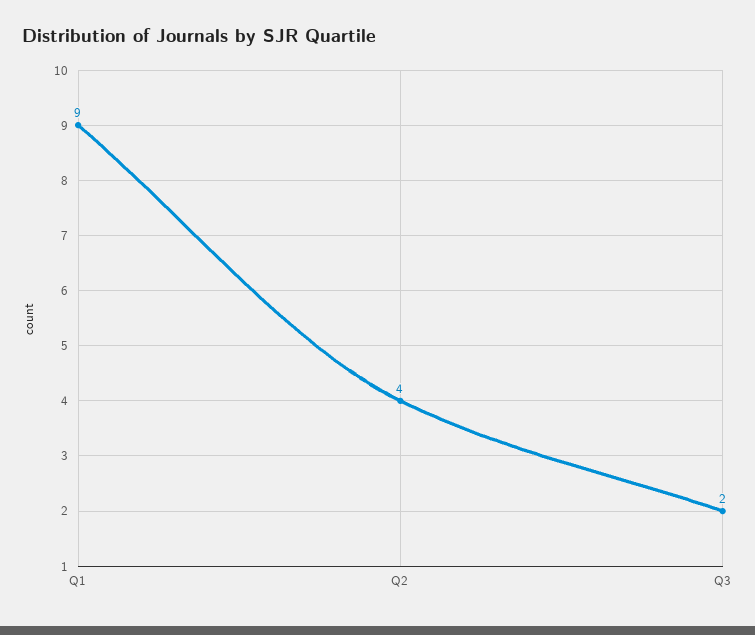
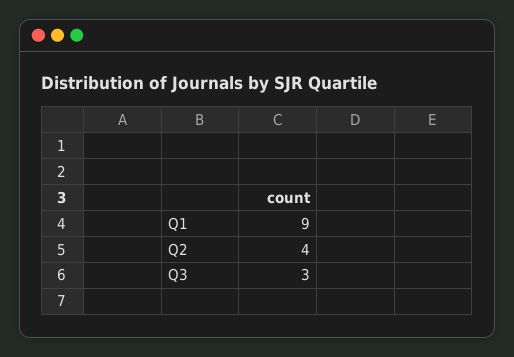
  {
    "Q1": 9,
    "Q2": 4,
-   "Q3": 2
+   "Q3": 3
  }

